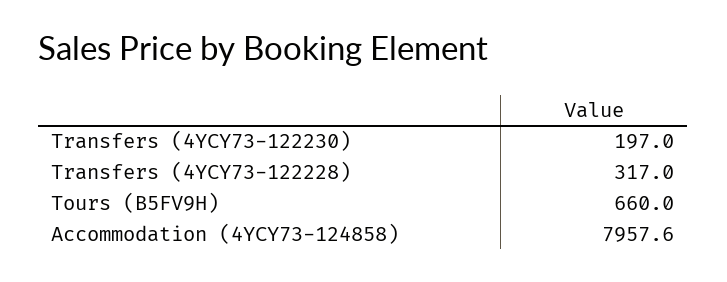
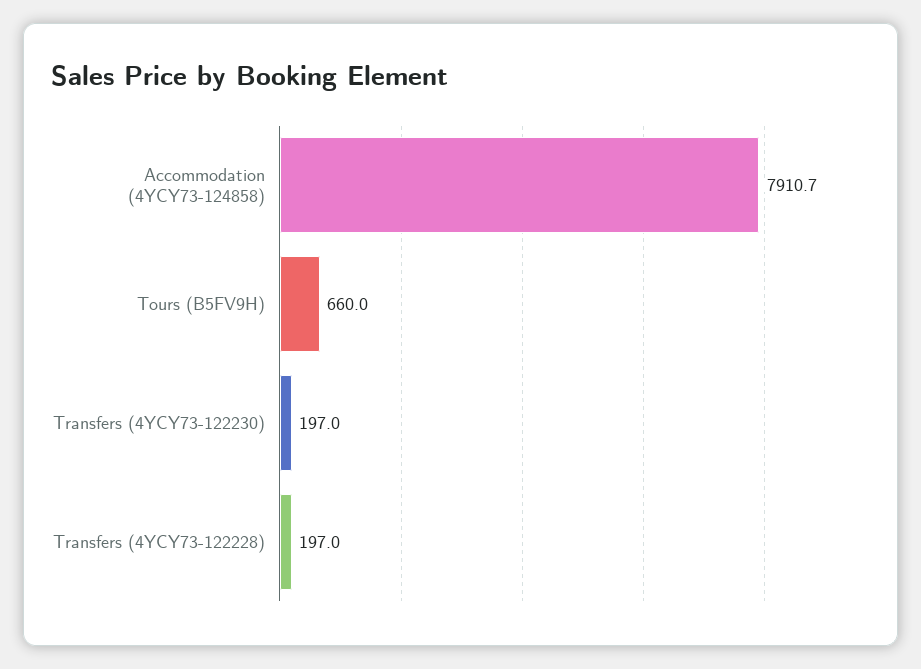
  {
    "Transfers (4YCY73-122230)": 197,
-   "Transfers (4YCY73-122228)": 317,
+   "Transfers (4YCY73-122228)": 197,
    "Tours (B5FV9H)": 660,
-   "Accommodation (4YCY73-124858)": 7957.6
+   "Accommodation (4YCY73-124858)": 7910.7
  }

